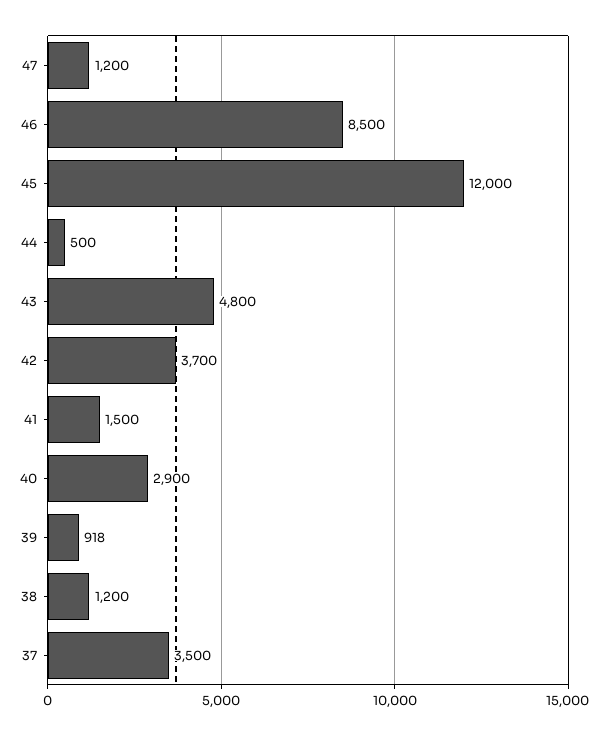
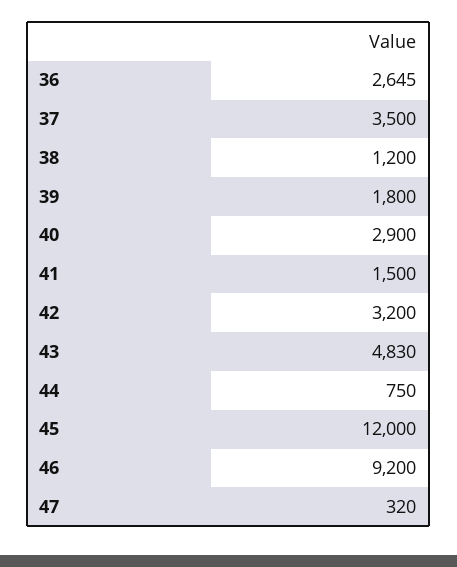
  {
-   "47": 1200,
+   "47": 320,
-   "46": 8500,
+   "46": 9200,
    "45": 12000,
-   "44": 500,
+   "44": 750,
-   "43": 4800,
+   "43": 4830,
-   "42": 3700,
+   "42": 3200,
    "41": 1500,
    "40": 2900,
-   "39": 918,
+   "39": 1800,
    "38": 1200,
-   "37": 3500
+   "37": 3500,
+   "36": 2645
  }

